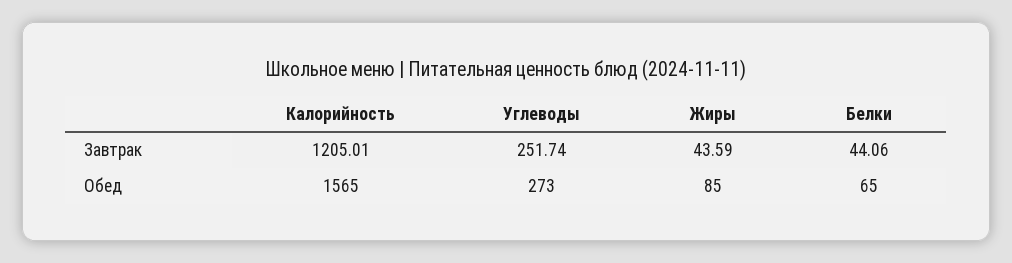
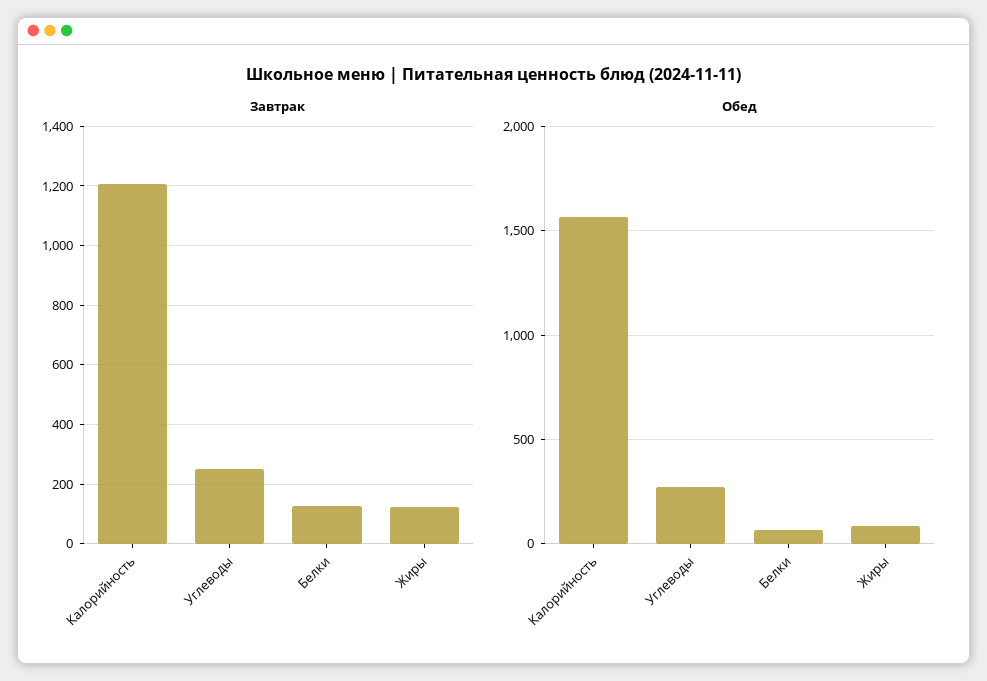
  {
    "Завтрак": {
      "Калорийность": 1205.01,
      "Углеводы": 251.74,
-     "Жиры": 43.59,
+     "Жиры": 125,
-     "Белки": 44.06
+     "Белки": 125
    },
    "Обед": {
      "Калорийность": 1565,
      "Углеводы": 273,
      "Жиры": 85,
      "Белки": 65
    }
  }

